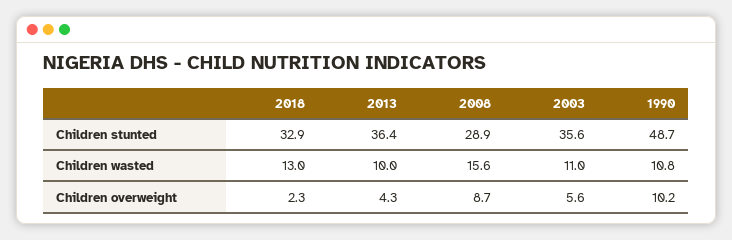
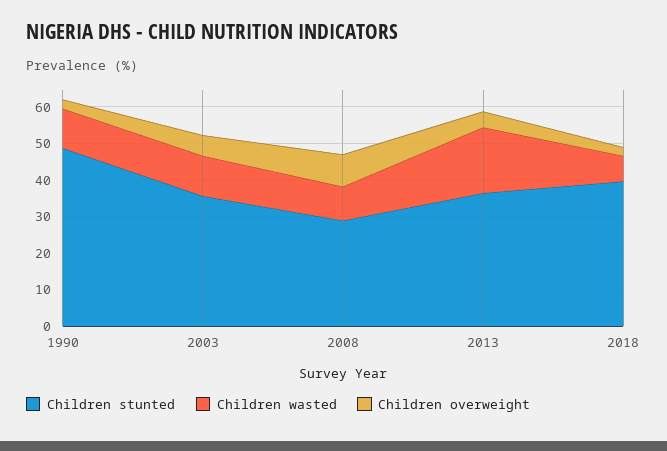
  {
    "Children stunted": {
-     "2018": 32.9,
+     "2018": 40,
      "2013": 36.4,
      "2008": 28.9,
      "2003": 35.6,
      "1990": 48.7
    },
    "Children wasted": {
-     "2018": 13,
+     "2018": 7.5,
-     "2013": 10,
+     "2013": 17.5,
-     "2008": 15.6,
+     "2008": 10,
      "2003": 11,
      "1990": 10.8
    },
    "Children overweight": {
      "2018": 2.3,
      "2013": 4.3,
      "2008": 8.7,
      "2003": 5.6,
-     "1990": 10.2
+     "1990": 2.5
    }
  }

